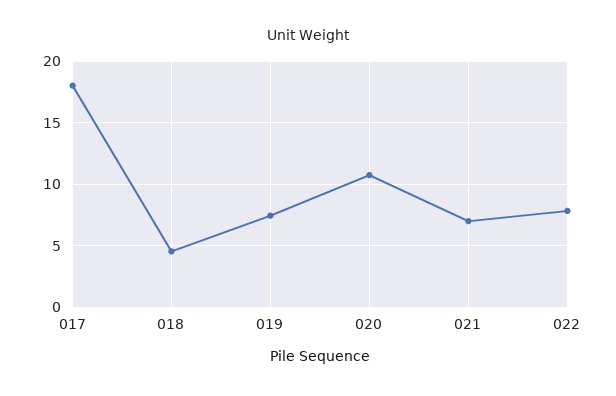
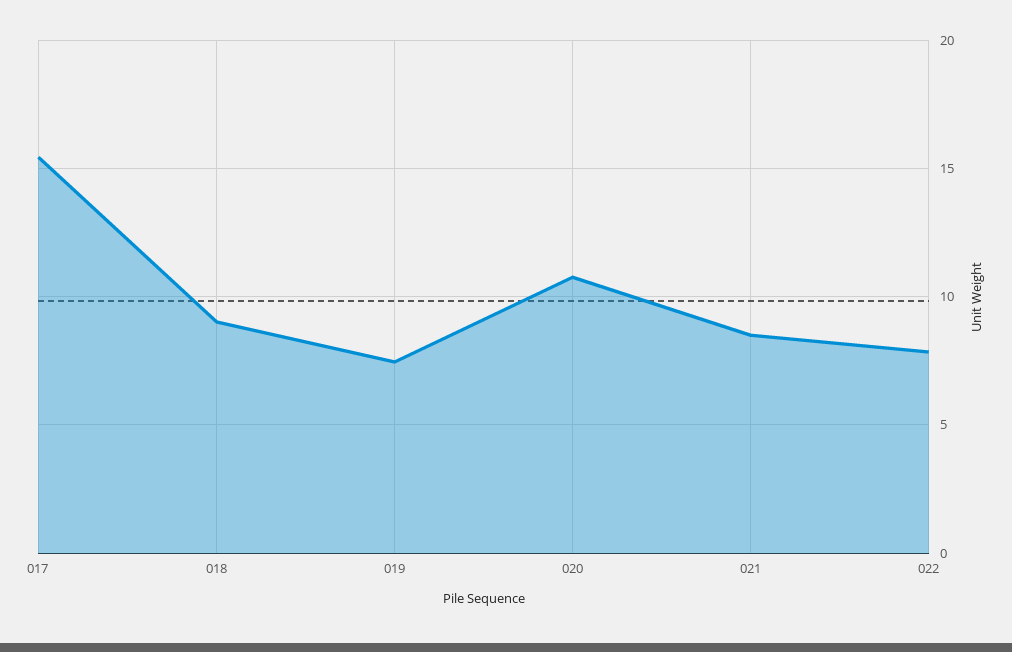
  {
-   "017": 18,
+   "017": 15.5,
-   "018": 4.5,
+   "018": 9,
    "019": 7.5,
    "020": 11,
-   "021": 7,
+   "021": 8.5,
    "022": 8
  }

